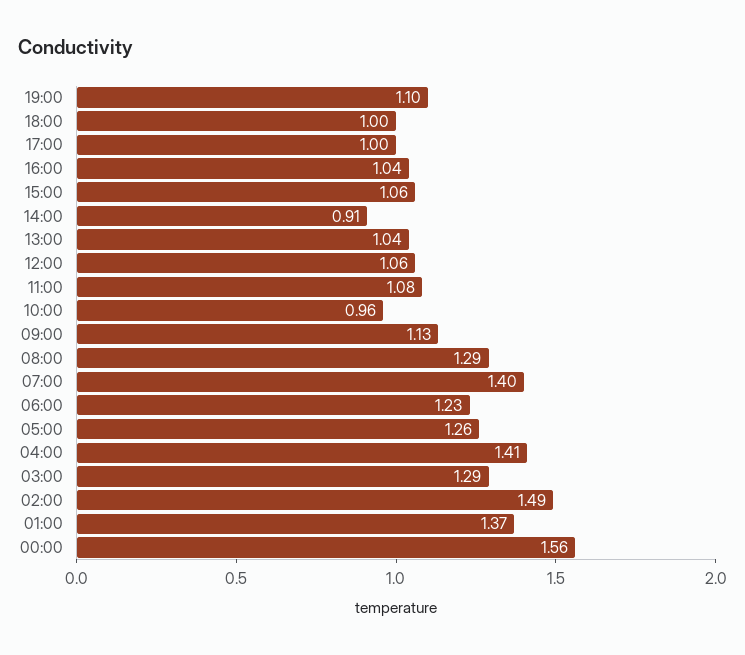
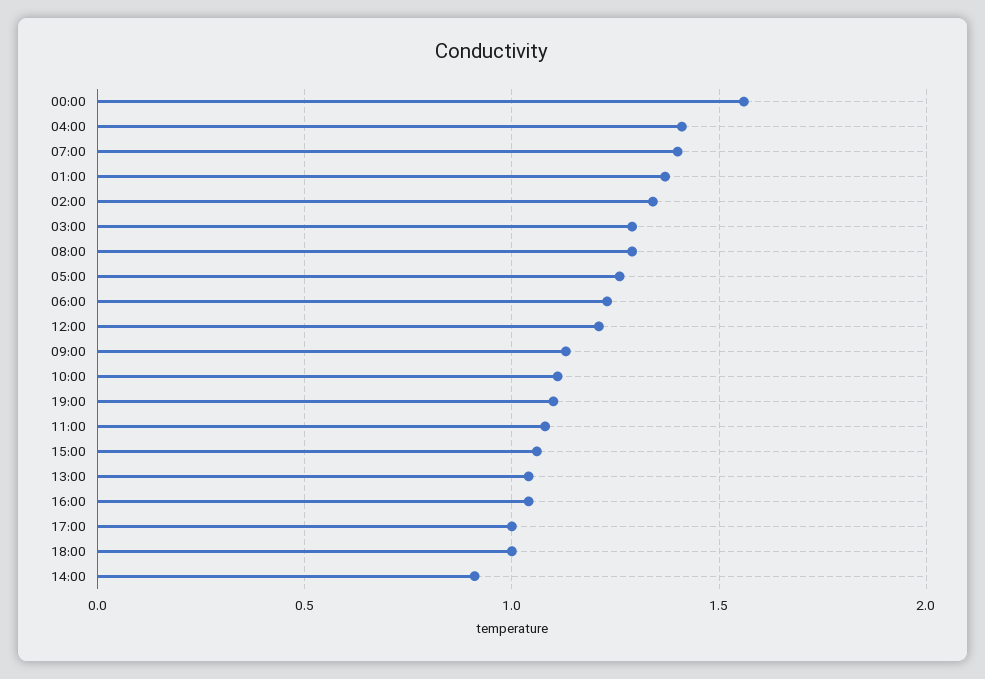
  {
    "19:00": 1.1,
    "18:00": 1,
    "17:00": 1,
    "16:00": 1.04,
    "15:00": 1.06,
    "14:00": 0.91,
    "13:00": 1.04,
-   "12:00": 1.06,
+   "12:00": 1.2,
    "11:00": 1.08,
-   "10:00": 0.96,
+   "10:00": 1.1,
    "09:00": 1.13,
    "08:00": 1.29,
    "07:00": 1.4,
    "06:00": 1.23,
    "05:00": 1.26,
    "04:00": 1.41,
    "03:00": 1.29,
-   "02:00": 1.49,
+   "02:00": 1.35,
    "01:00": 1.37,
    "00:00": 1.56
  }

